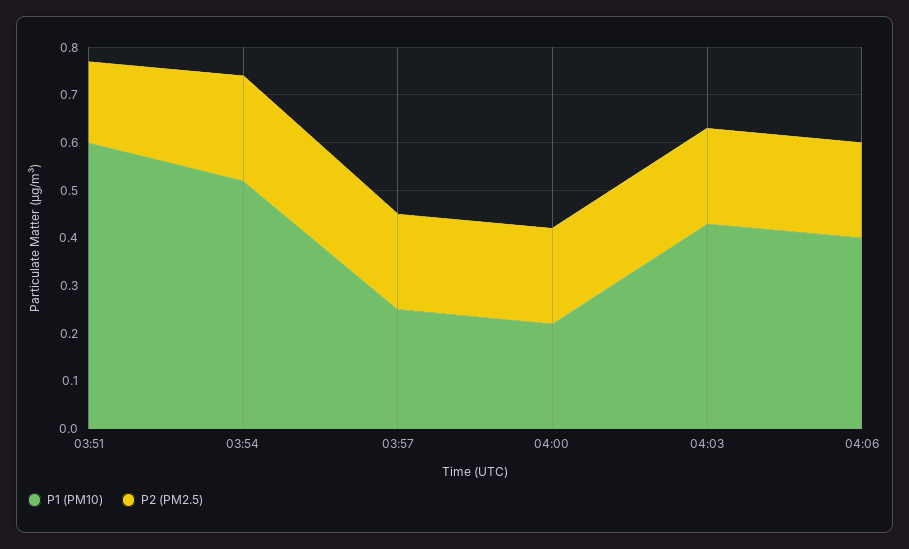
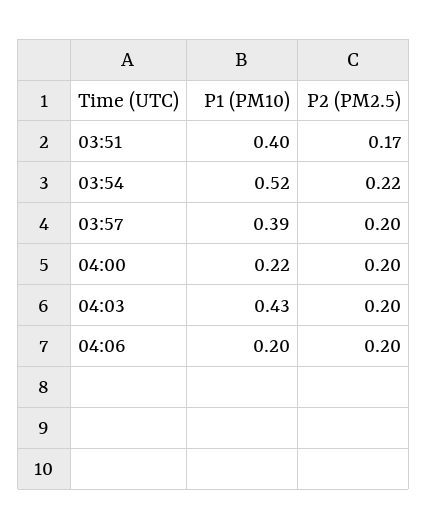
  {
    "P1 (PM10)": {
-     "03:51": 0.6,
+     "03:51": 0.4,
      "03:54": 0.52,
-     "03:57": 0.25,
+     "03:57": 0.39,
      "04:00": 0.22,
      "04:03": 0.43,
-     "04:06": 0.4
+     "04:06": 0.2
    },
    "P2 (PM2.5)": {
      "03:51": 0.17,
      "03:54": 0.22,
      "03:57": 0.2,
      "04:00": 0.2,
      "04:03": 0.2,
      "04:06": 0.2
    }
  }

